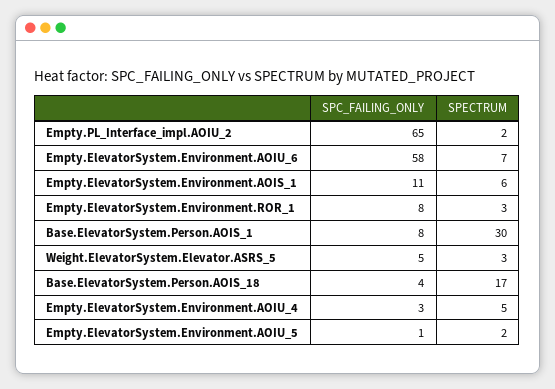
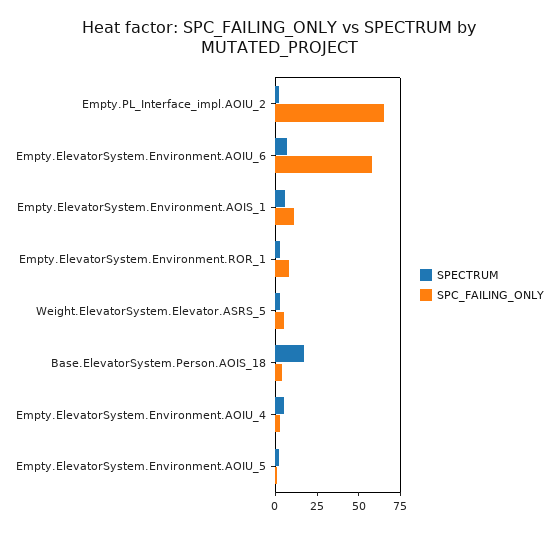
  {
    "SPC_FAILING_ONLY": {
      "Empty.PL_Interface_impl.AOIU_2": 65,
      "Empty.ElevatorSystem.Environment.AOIU_6": 58,
      "Empty.ElevatorSystem.Environment.AOIS_1": 11,
      "Empty.ElevatorSystem.Environment.ROR_1": 8,
-     "Base.ElevatorSystem.Person.AOIS_1": 8,
      "Weight.ElevatorSystem.Elevator.ASRS_5": 5,
      "Base.ElevatorSystem.Person.AOIS_18": 4,
      "Empty.ElevatorSystem.Environment.AOIU_4": 3,
      "Empty.ElevatorSystem.Environment.AOIU_5": 1
    },
    "SPECTRUM": {
      "Empty.PL_Interface_impl.AOIU_2": 2,
      "Empty.ElevatorSystem.Environment.AOIU_6": 7,
      "Empty.ElevatorSystem.Environment.AOIS_1": 6,
      "Empty.ElevatorSystem.Environment.ROR_1": 3,
-     "Base.ElevatorSystem.Person.AOIS_1": 30,
      "Weight.ElevatorSystem.Elevator.ASRS_5": 3,
      "Base.ElevatorSystem.Person.AOIS_18": 17,
      "Empty.ElevatorSystem.Environment.AOIU_4": 5,
      "Empty.ElevatorSystem.Environment.AOIU_5": 2
    }
  }

